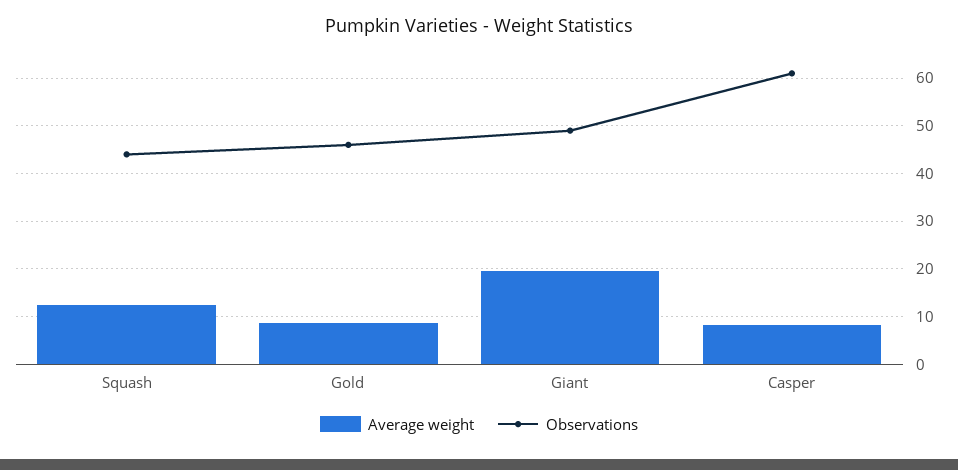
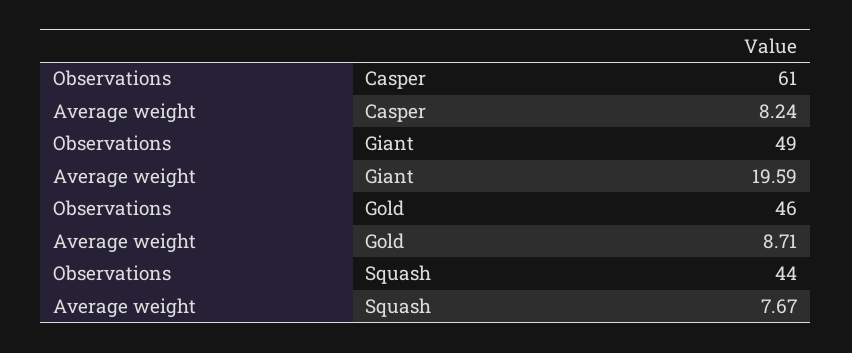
  {
    "Average weight": {
-     "Squash": 12,
+     "Squash": 7.67,
      "Gold": 8.71,
      "Giant": 19.59,
      "Casper": 8.24
    },
    "Observations": {
      "Squash": 44,
      "Gold": 46,
      "Giant": 49,
      "Casper": 61
    }
  }

